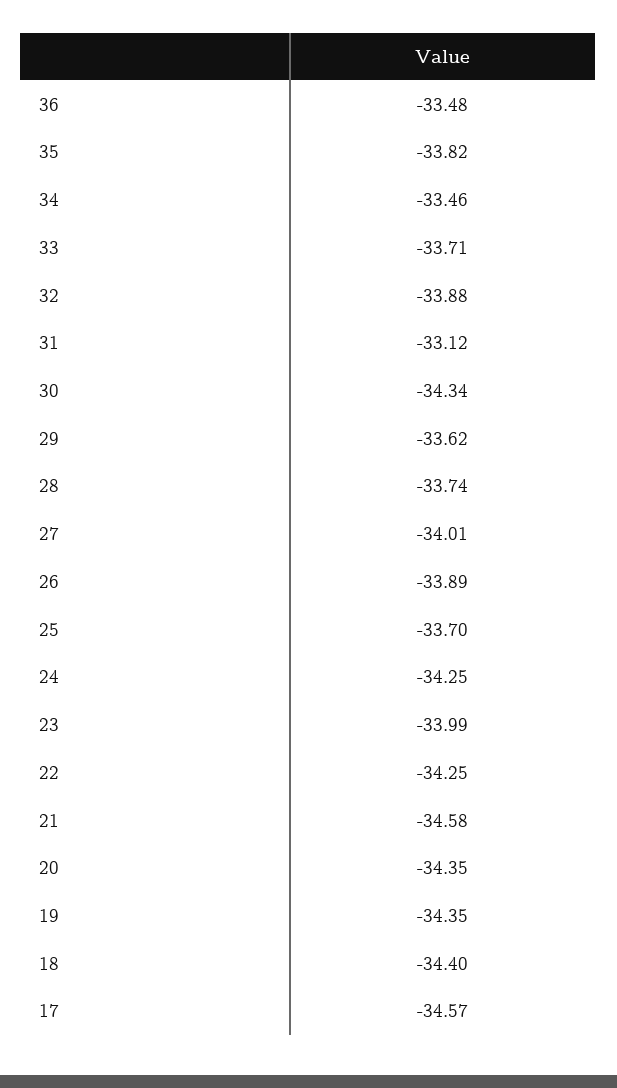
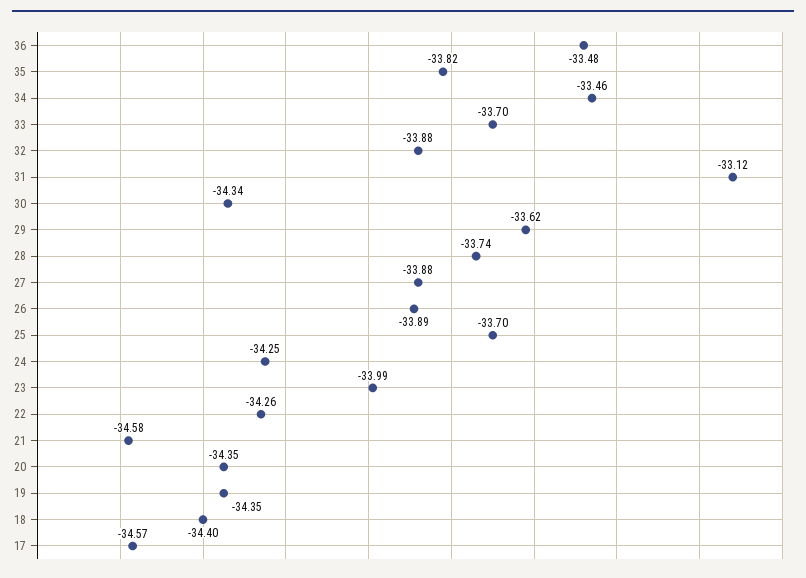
  {
    "36": -33.48,
    "35": -33.82,
    "34": -33.46,
-   "33": -33.71,
+   "33": -33.7,
    "32": -33.88,
    "31": -33.12,
    "30": -34.34,
    "29": -33.62,
    "28": -33.74,
-   "27": -34.01,
+   "27": -33.88,
    "26": -33.89,
    "25": -33.7,
    "24": -34.25,
    "23": -33.99,
-   "22": -34.25,
+   "22": -34.26,
    "21": -34.58,
    "20": -34.35,
    "19": -34.35,
    "18": -34.4,
    "17": -34.57
  }

